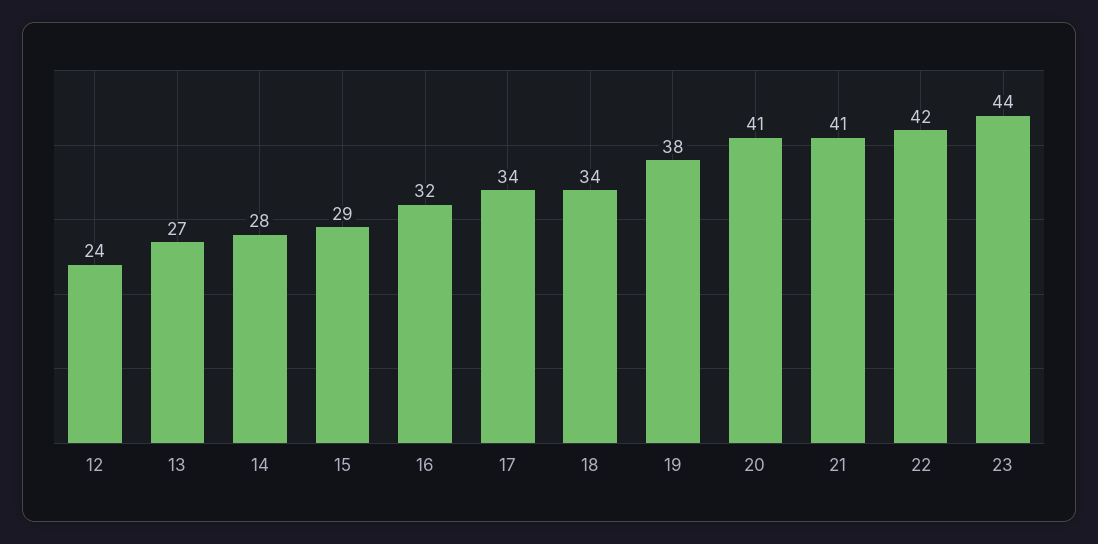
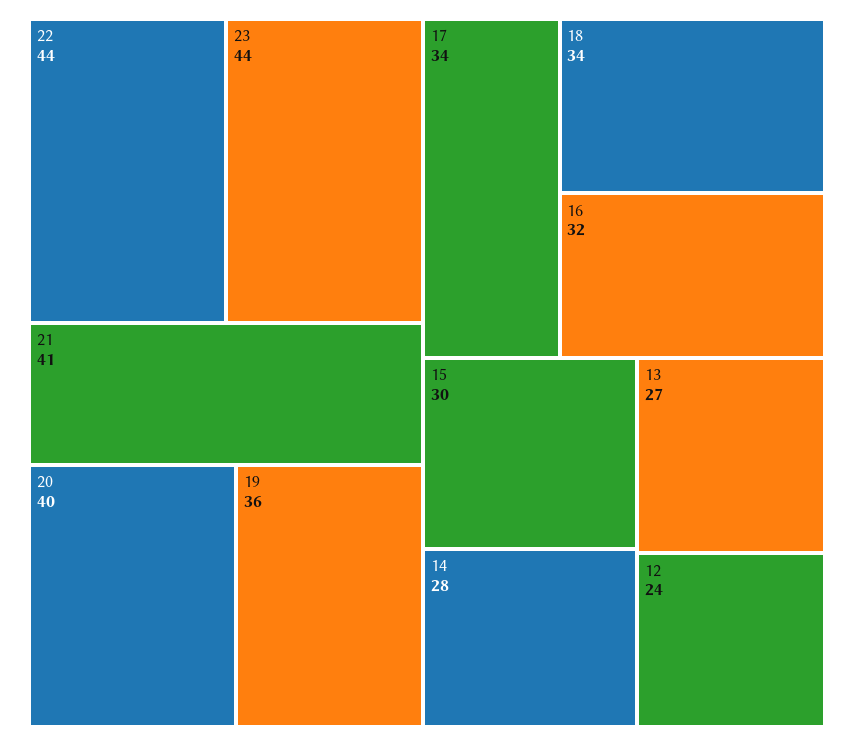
  {
    "12": 24,
    "13": 27,
    "14": 28,
-   "15": 29,
+   "15": 30,
    "16": 32,
    "17": 34,
    "18": 34,
-   "19": 38,
+   "19": 36,
-   "20": 41,
+   "20": 40,
    "21": 41,
-   "22": 42,
+   "22": 44,
    "23": 44
  }

